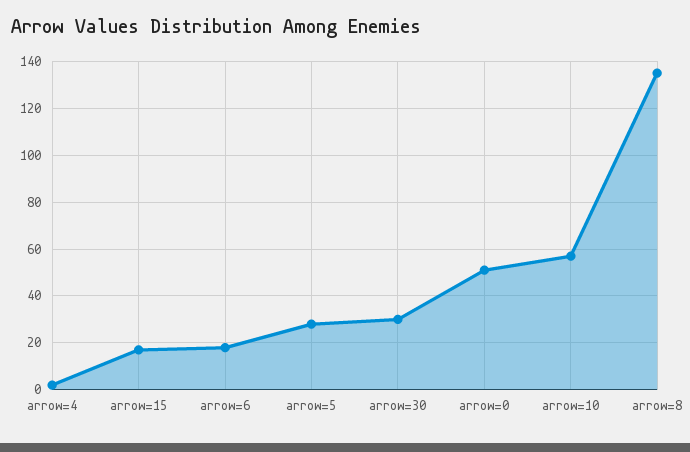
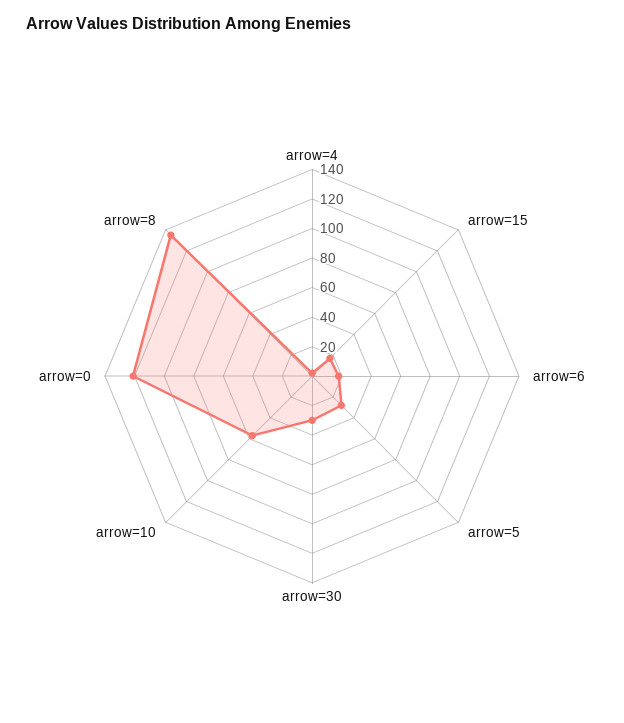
  {
    "arrow=4": 0,
    "arrow=15": 15,
    "arrow=6": 20,
    "arrow=5": 30,
    "arrow=30": 30,
-   "arrow=0": 50,
+   "arrow=0": 120,
    "arrow=10": 55,
    "arrow=8": 135
  }

